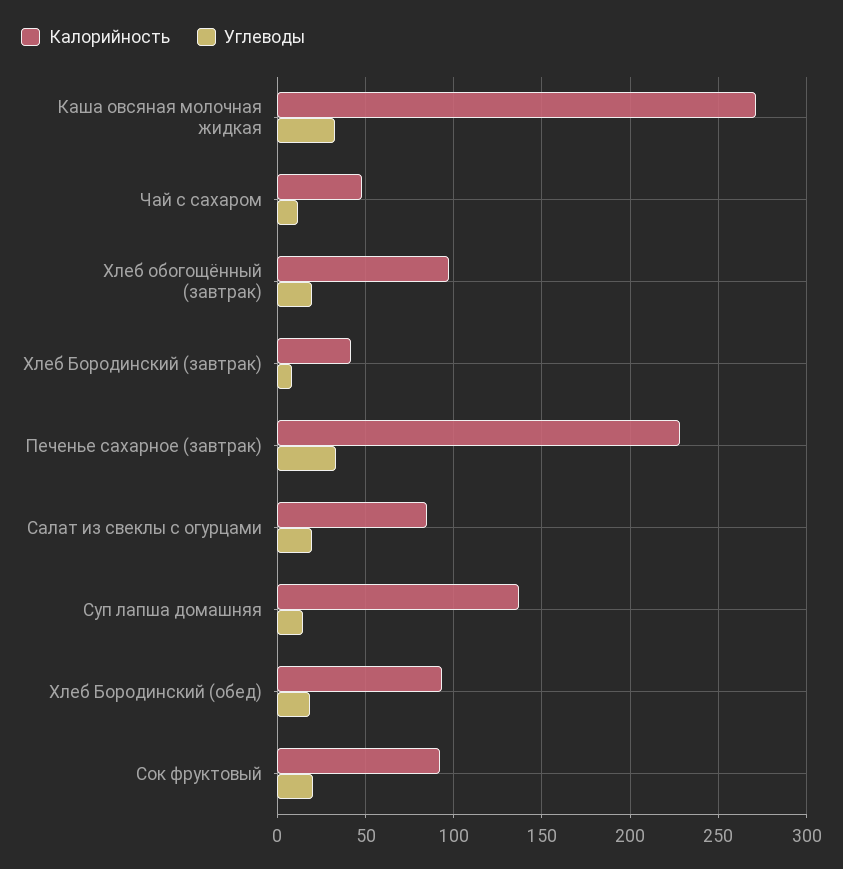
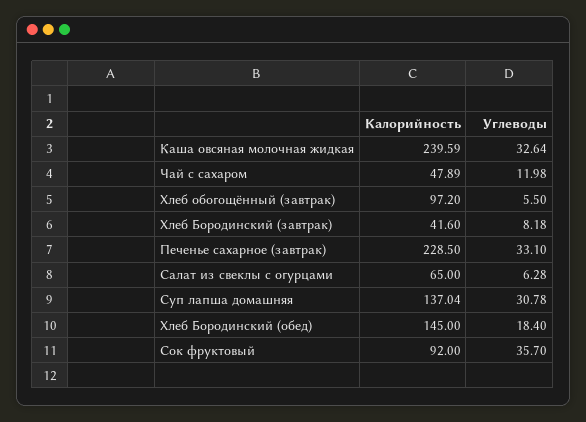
  {
    "Калорийность": {
-     "Каша овсяная молочная жидкая": 270,
+     "Каша овсяная молочная жидкая": 239.59,
      "Чай с сахаром": 47.89,
      "Хлеб обогощённый (завтрак)": 97.2,
      "Хлеб Бородинский (завтрак)": 41.6,
      "Печенье сахарное (завтрак)": 228.5,
-     "Салат из свеклы с огурцами": 85,
+     "Салат из свеклы с огурцами": 65,
      "Суп лапша домашняя": 137.04,
-     "Хлеб Бородинский (обед)": 95,
+     "Хлеб Бородинский (обед)": 145,
      "Сок фруктовый": 92
    },
    "Углеводы": {
      "Каша овсяная молочная жидкая": 32.64,
      "Чай с сахаром": 11.98,
-     "Хлеб обогощённый (завтрак)": 20,
+     "Хлеб обогощённый (завтрак)": 5.5,
      "Хлеб Бородинский (завтрак)": 8.18,
      "Печенье сахарное (завтрак)": 33.1,
-     "Салат из свеклы с огурцами": 20,
+     "Салат из свеклы с огурцами": 6.28,
-     "Суп лапша домашняя": 15,
+     "Суп лапша домашняя": 30.78,
      "Хлеб Бородинский (обед)": 18.4,
-     "Сок фруктовый": 20
+     "Сок фруктовый": 35.7
    }
  }

